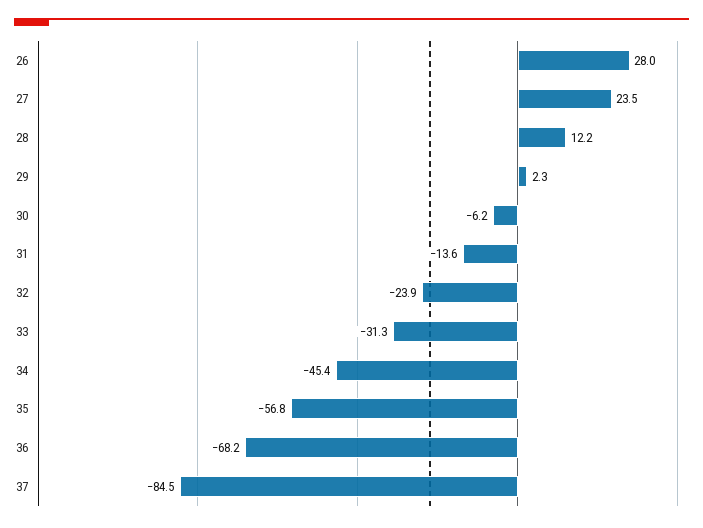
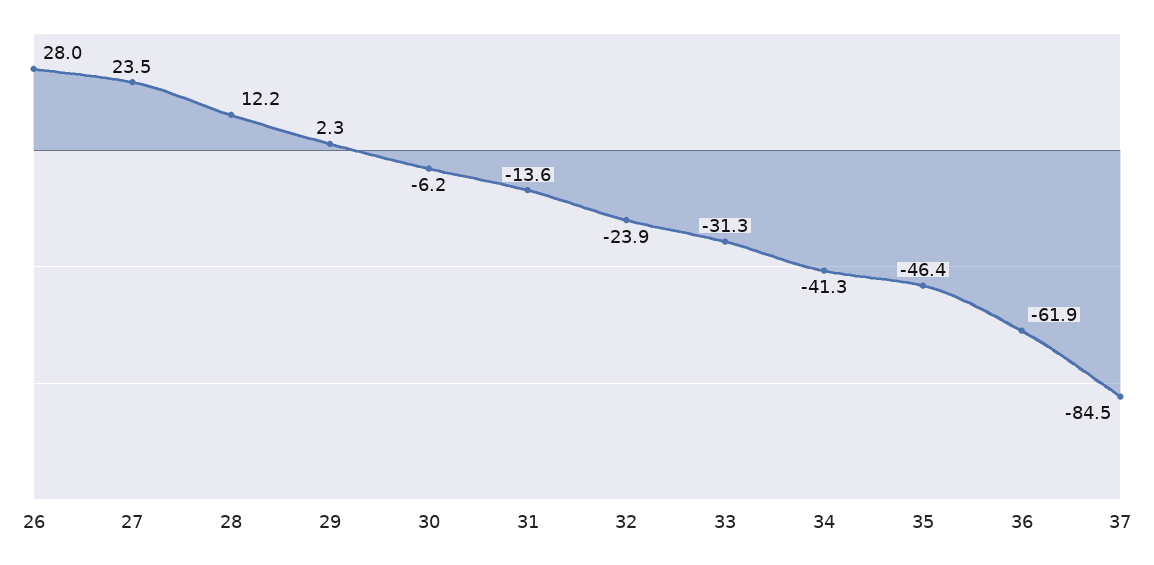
  {
    "26": 28,
    "27": 23.5,
    "28": 12.2,
    "29": 2.3,
    "30": -6.2,
    "31": -13.6,
    "32": -23.9,
    "33": -31.3,
-   "34": -45.4,
+   "34": -41.3,
-   "35": -56.8,
+   "35": -46.4,
-   "36": -68.2,
+   "36": -61.9,
    "37": -84.5
  }

